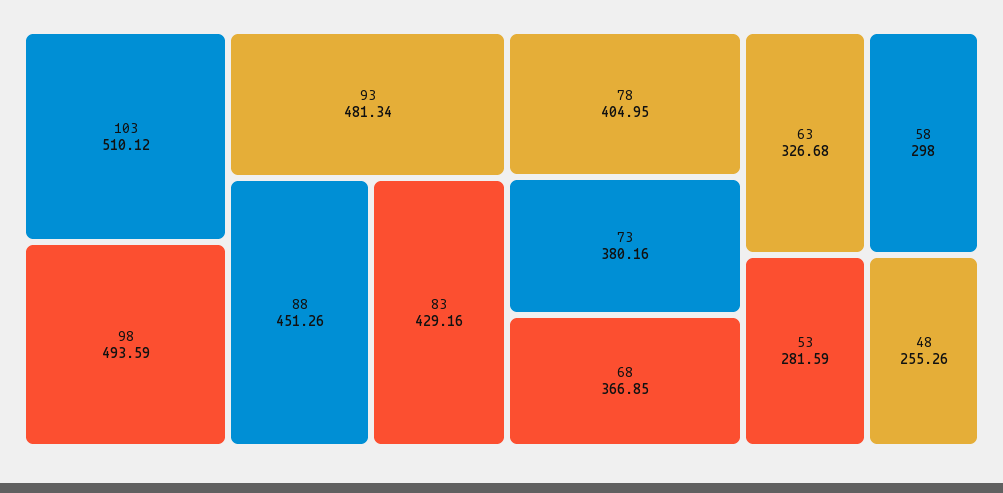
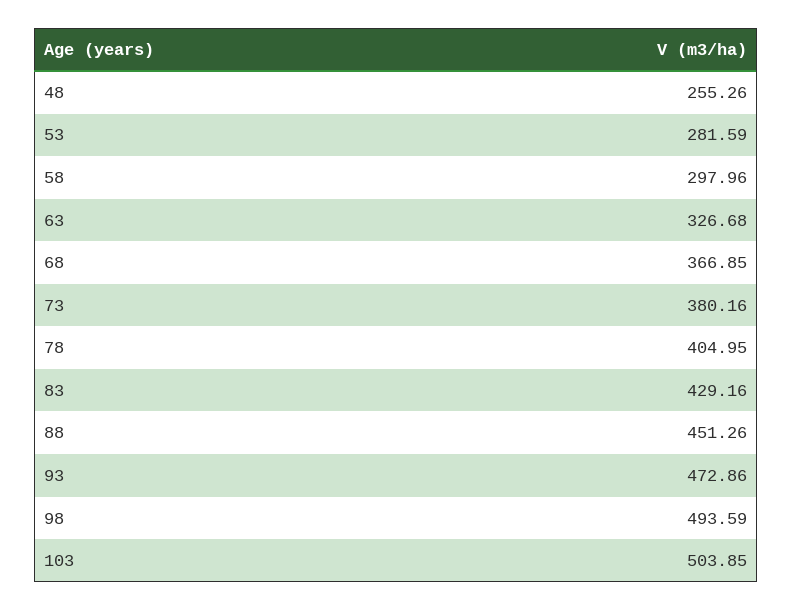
  {
-   "103": 510.12,
+   "103": 503.85,
    "98": 493.59,
-   "93": 481.34,
+   "93": 472.86,
    "88": 451.26,
    "83": 429.16,
    "78": 404.95,
    "73": 380.16,
    "68": 366.85,
    "63": 326.68,
-   "58": 298,
+   "58": 297.96,
    "53": 281.59,
    "48": 255.26
  }

